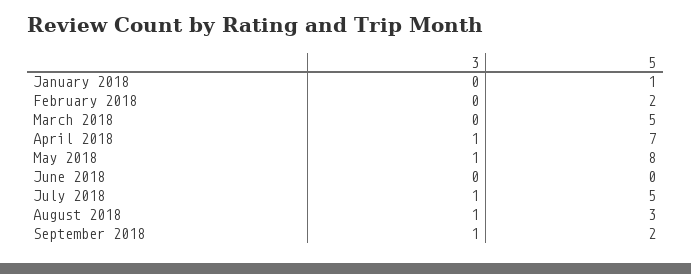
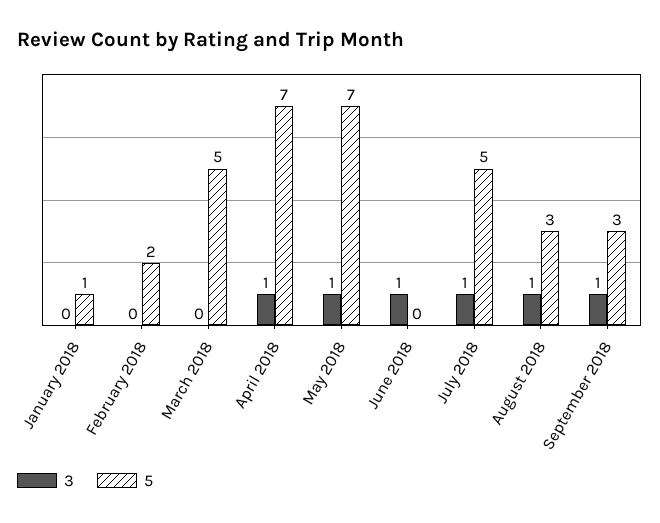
  {
    "3": {
      "January 2018": 0,
      "February 2018": 0,
      "March 2018": 0,
      "April 2018": 1,
      "May 2018": 1,
-     "June 2018": 0,
+     "June 2018": 1,
      "July 2018": 1,
      "August 2018": 1,
      "September 2018": 1
    },
    "5": {
      "January 2018": 1,
      "February 2018": 2,
      "March 2018": 5,
      "April 2018": 7,
-     "May 2018": 8,
+     "May 2018": 7,
      "June 2018": 0,
      "July 2018": 5,
      "August 2018": 3,
-     "September 2018": 2
+     "September 2018": 3
    }
  }

